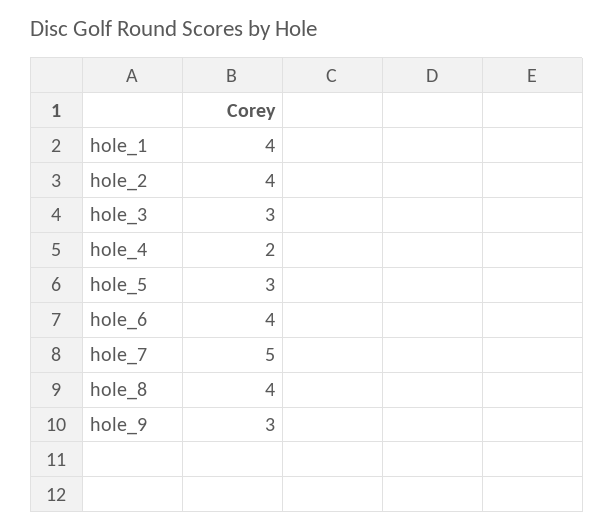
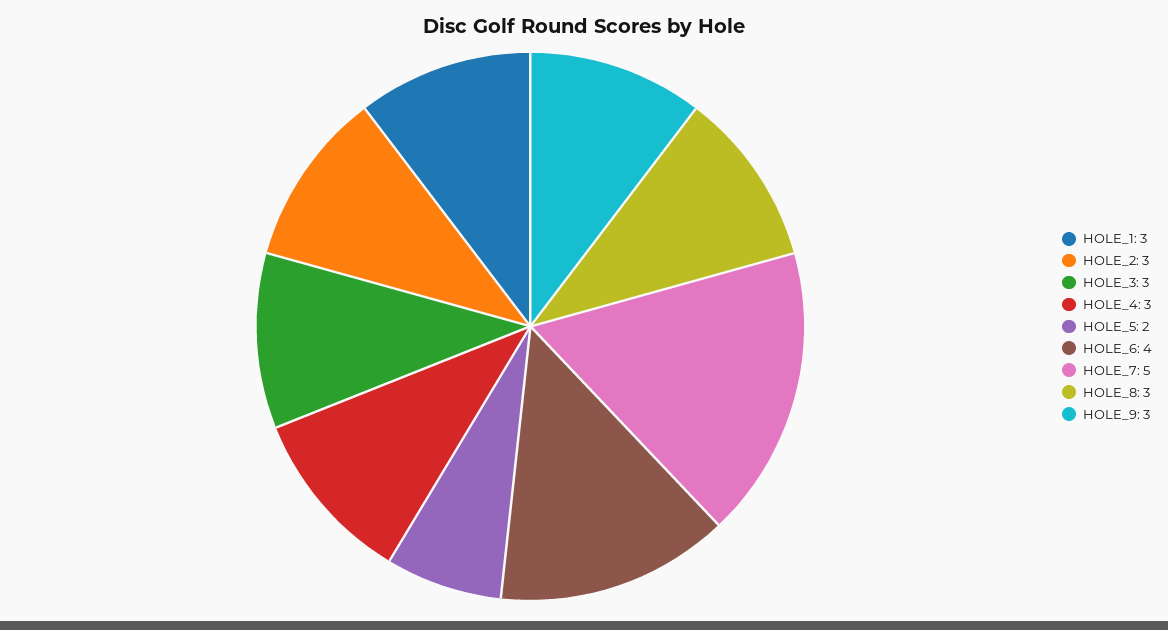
  {
-   "hole_1": 4,
+   "hole_1": 3,
-   "hole_2": 4,
+   "hole_2": 3,
    "hole_3": 3,
-   "hole_4": 2,
+   "hole_4": 3,
-   "hole_5": 3,
+   "hole_5": 2,
    "hole_6": 4,
    "hole_7": 5,
-   "hole_8": 4,
+   "hole_8": 3,
    "hole_9": 3
  }

